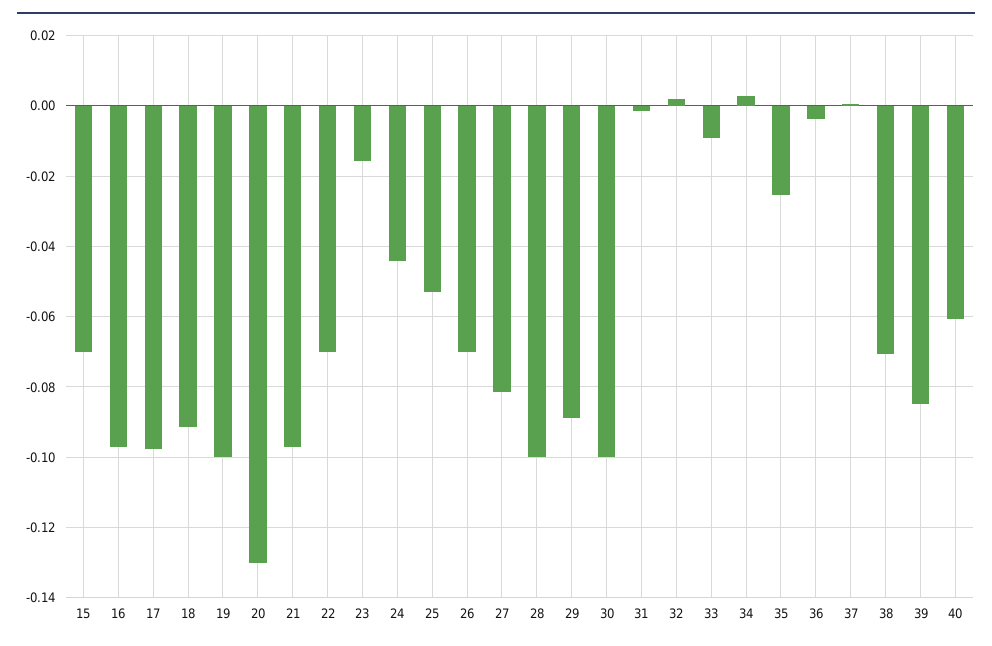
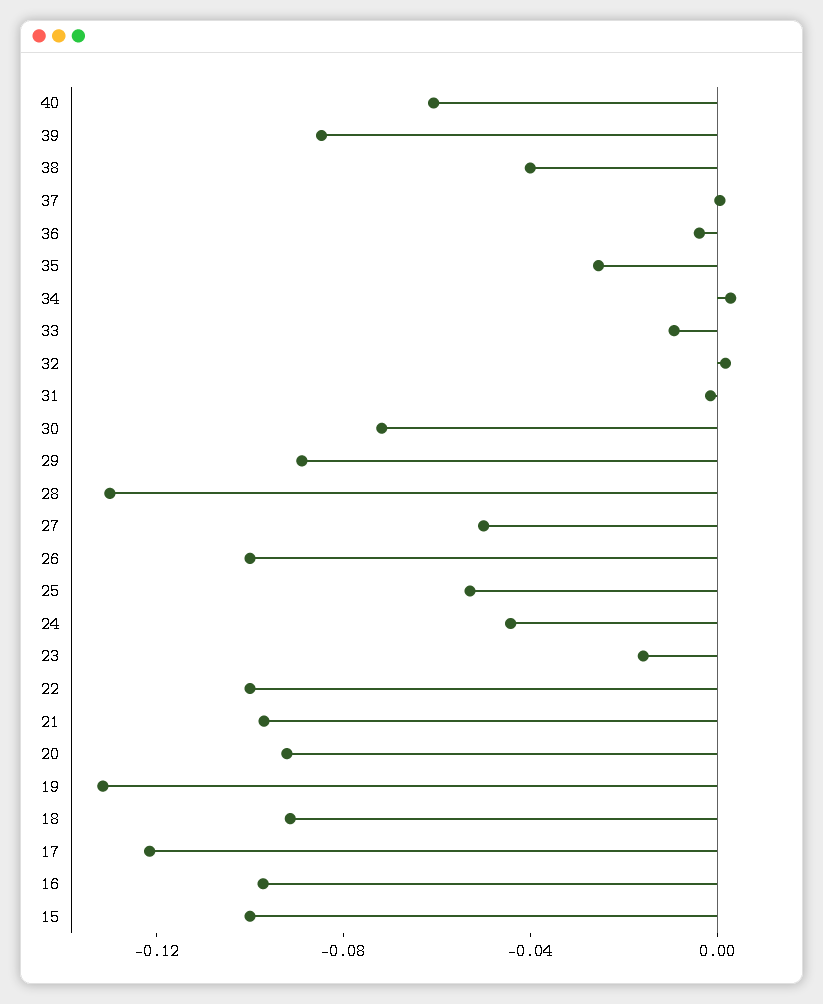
  {
-   "15": -0.07,
+   "15": -0.1,
    "16": -0.098,
-   "17": -0.098,
+   "17": -0.12,
    "18": -0.092,
-   "19": -0.1,
+   "19": -0.13,
-   "20": -0.13,
+   "20": -0.09,
    "21": -0.098,
-   "22": -0.07,
+   "22": -0.1,
    "23": -0.016,
    "24": -0.044,
    "25": -0.052,
-   "26": -0.07,
+   "26": -0.1,
-   "27": -0.082,
+   "27": -0.05,
-   "28": -0.1,
+   "28": -0.13,
    "29": -0.088,
-   "30": -0.1,
+   "30": -0.07,
    "31": -0.002,
    "32": 0.002,
    "33": -0.01,
    "34": 0.002,
    "35": -0.026,
    "36": -0.004,
    "37": 0,
-   "38": -0.07,
+   "38": -0.04,
    "39": -0.084,
    "40": -0.06
  }

